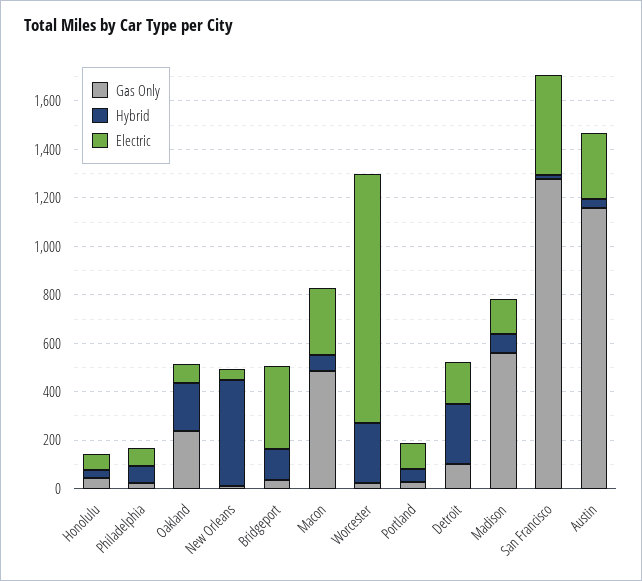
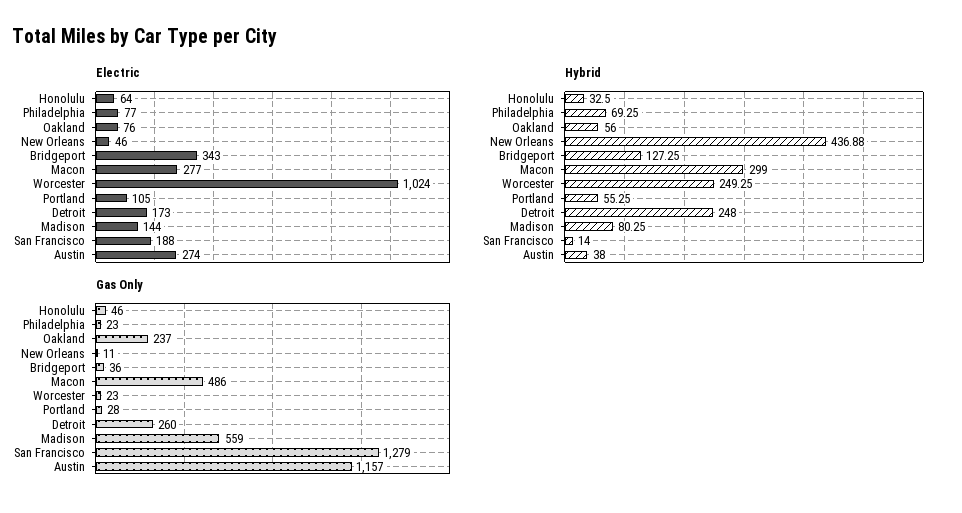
  {
    "Gas Only": {
      "Honolulu": 46,
      "Philadelphia": 23,
      "Oakland": 237,
      "New Orleans": 11,
      "Bridgeport": 36,
      "Macon": 486,
      "Worcester": 23,
      "Portland": 28,
-     "Detroit": 100,
+     "Detroit": 260,
      "Madison": 559,
      "San Francisco": 1279,
      "Austin": 1157
    },
    "Hybrid": {
      "Honolulu": 32.5,
      "Philadelphia": 69.25,
-     "Oakland": 200,
+     "Oakland": 56,
      "New Orleans": 436.88,
      "Bridgeport": 127.25,
-     "Macon": 50,
+     "Macon": 299,
      "Worcester": 249.25,
      "Portland": 55.25,
      "Detroit": 248,
      "Madison": 80.25,
      "San Francisco": 14,
      "Austin": 38
    },
    "Electric": {
      "Honolulu": 64,
      "Philadelphia": 77,
      "Oakland": 76,
      "New Orleans": 46,
      "Bridgeport": 343,
      "Macon": 277,
      "Worcester": 1024,
      "Portland": 105,
      "Detroit": 173,
      "Madison": 144,
-     "San Francisco": 400,
+     "San Francisco": 188,
      "Austin": 274
    }
  }

